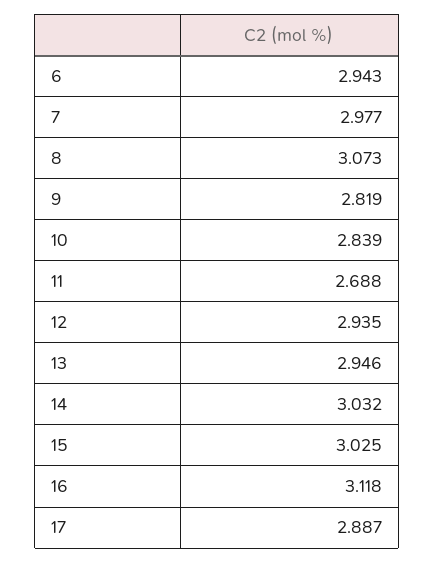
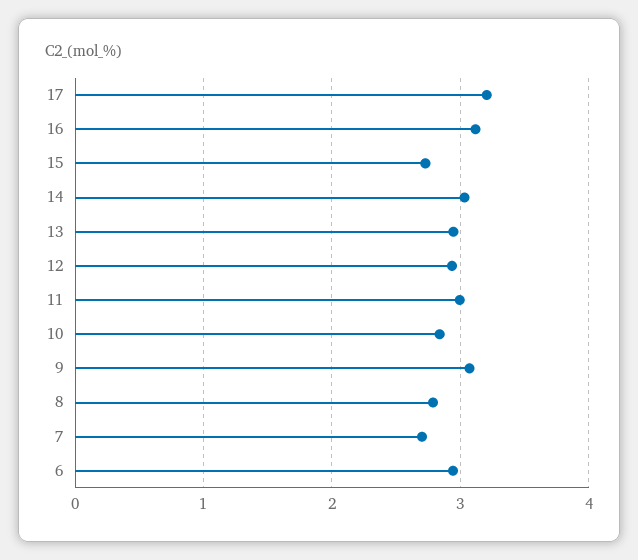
  {
    "6": 2.943,
-   "7": 2.977,
+   "7": 2.7,
-   "8": 3.073,
+   "8": 2.8,
-   "9": 2.819,
+   "9": 3.1,
    "10": 2.839,
-   "11": 2.688,
+   "11": 3,
    "12": 2.935,
    "13": 2.946,
    "14": 3.032,
-   "15": 3.025,
+   "15": 2.7,
    "16": 3.118,
-   "17": 2.887
+   "17": 3.2
  }

